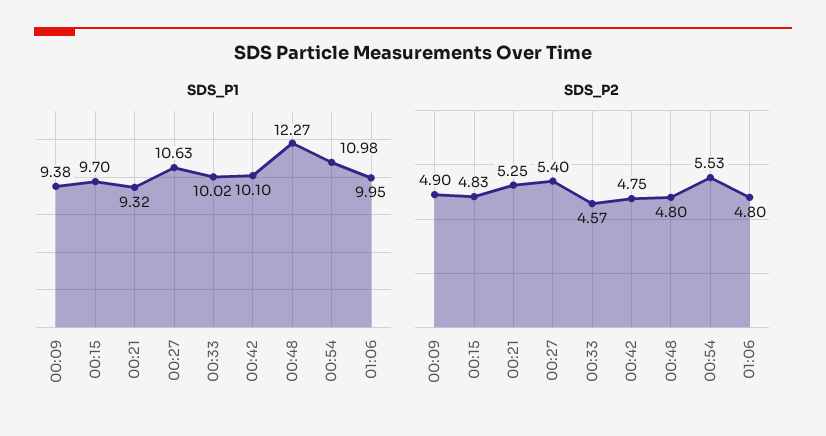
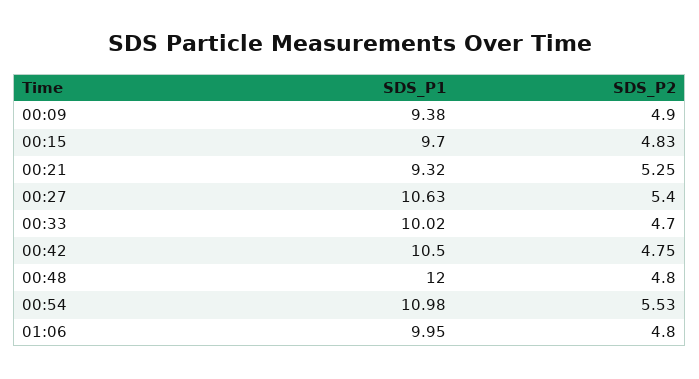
  {
    "SDS_P1": {
      "00:09": 9.38,
      "00:15": 9.7,
      "00:21": 9.32,
      "00:27": 10.63,
      "00:33": 10.02,
-     "00:42": 10.1,
+     "00:42": 10.5,
-     "00:48": 12.27,
+     "00:48": 12,
      "00:54": 10.98,
      "01:06": 9.95
    },
    "SDS_P2": {
      "00:09": 4.9,
      "00:15": 4.83,
      "00:21": 5.25,
      "00:27": 5.4,
-     "00:33": 4.57,
+     "00:33": 4.7,
      "00:42": 4.75,
      "00:48": 4.8,
      "00:54": 5.53,
      "01:06": 4.8
    }
  }

